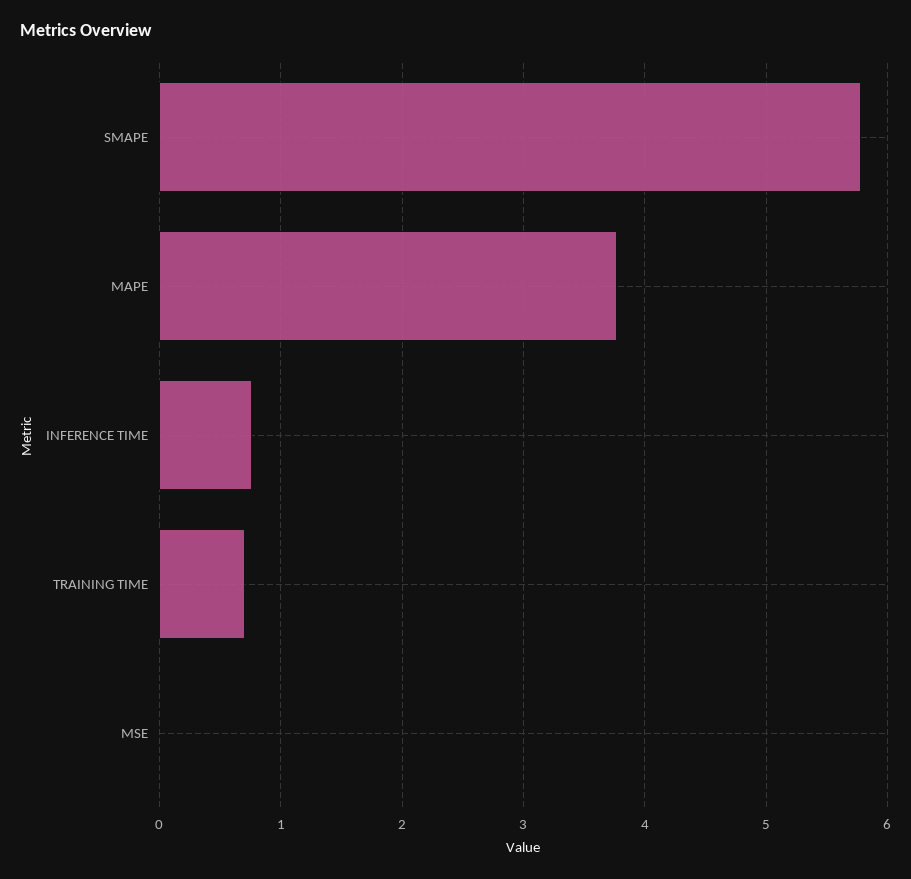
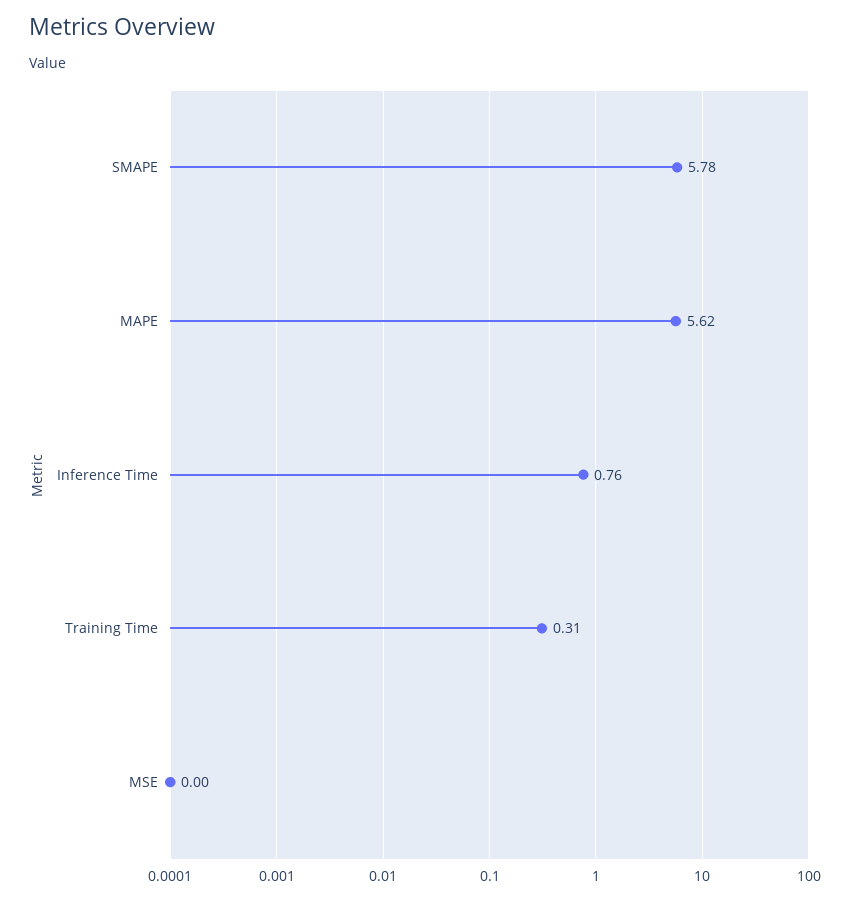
  {
    "SMAPE": 5.78,
-   "MAPE": 3.8,
+   "MAPE": 5.62,
    "INFERENCE TIME": 0.76,
-   "TRAINING TIME": 0.7,
+   "TRAINING TIME": 0.31,
    "MSE": 0
  }

